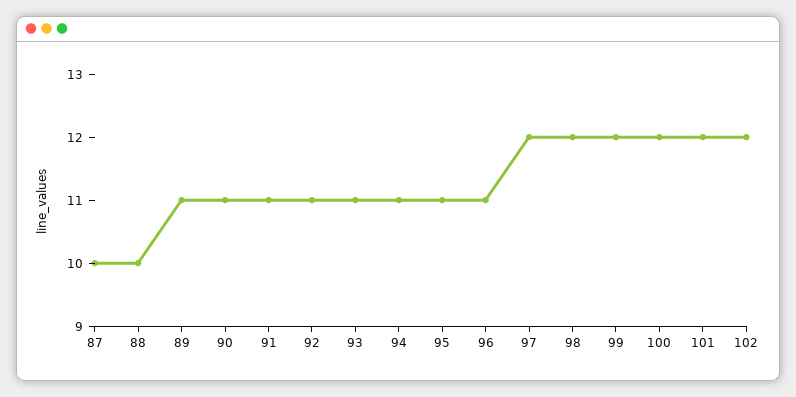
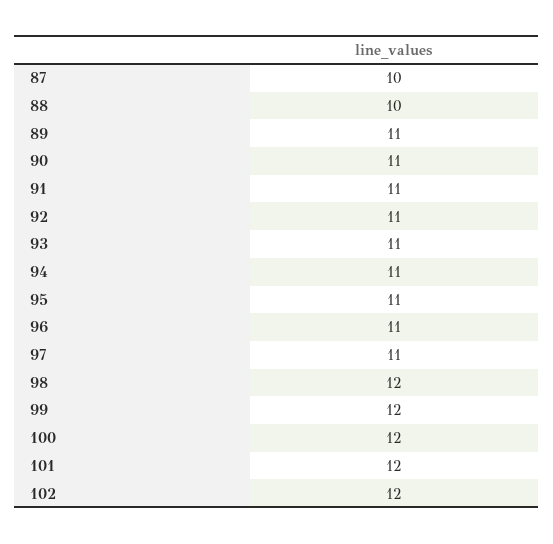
  {
    "87": 10,
    "88": 10,
    "89": 11,
    "90": 11,
    "91": 11,
    "92": 11,
    "93": 11,
    "94": 11,
    "95": 11,
    "96": 11,
-   "97": 12,
+   "97": 11,
    "98": 12,
    "99": 12,
    "100": 12,
    "101": 12,
    "102": 12
  }

